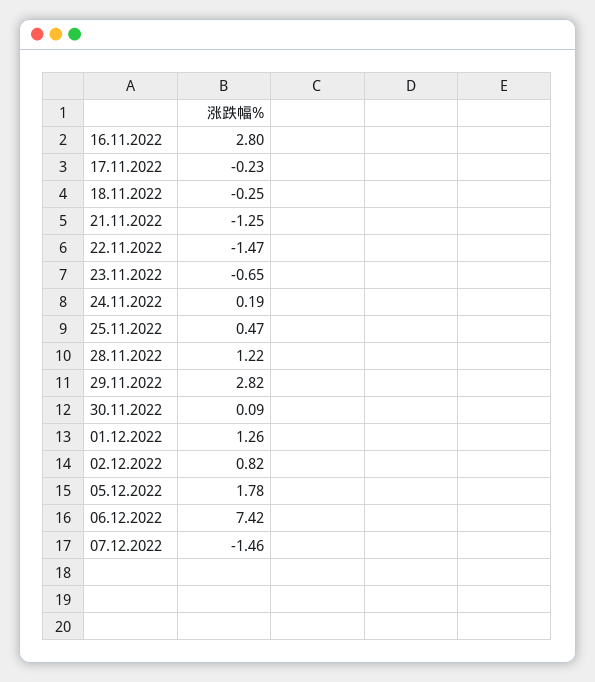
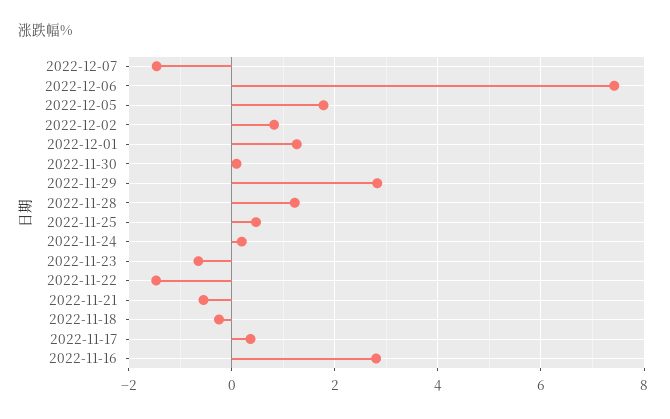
  {
    "16.11.2022": 2.8,
-   "17.11.2022": -0.23,
+   "17.11.2022": 0.4,
    "18.11.2022": -0.25,
-   "21.11.2022": -1.25,
+   "21.11.2022": -0.6,
    "22.11.2022": -1.47,
    "23.11.2022": -0.65,
    "24.11.2022": 0.19,
    "25.11.2022": 0.47,
    "28.11.2022": 1.22,
    "29.11.2022": 2.82,
    "30.11.2022": 0.09,
    "01.12.2022": 1.26,
    "02.12.2022": 0.82,
    "05.12.2022": 1.78,
    "06.12.2022": 7.42,
    "07.12.2022": -1.46
  }

